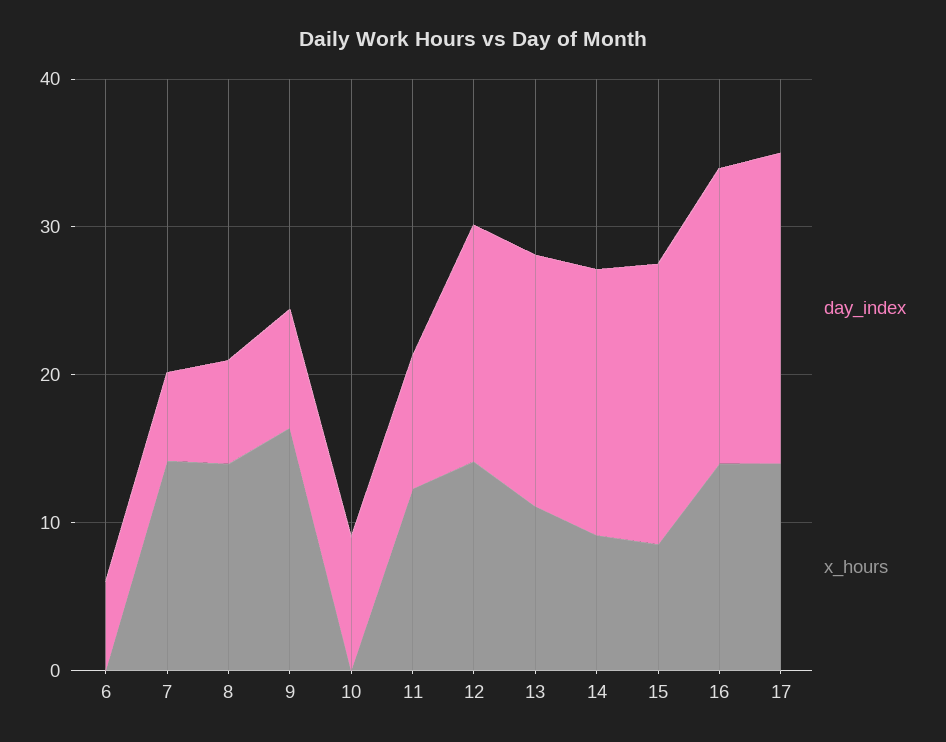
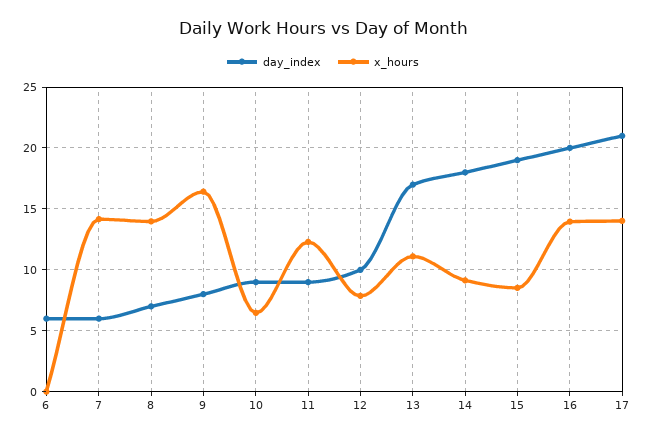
  {
    "day_index": {
      "6": 6,
      "7": 6,
      "8": 7,
      "9": 8,
      "10": 9,
      "11": 9,
-     "12": 16,
+     "12": 10,
      "13": 17,
      "14": 18,
      "15": 19,
      "16": 20,
      "17": 21
    },
    "x_hours": {
      "6": 0,
      "7": 14,
      "8": 14,
      "9": 16.5,
-     "10": 0,
+     "10": 6.5,
      "11": 12.5,
-     "12": 14,
+     "12": 8,
      "13": 11,
      "14": 9,
      "15": 8.5,
      "16": 14,
      "17": 14
    }
  }

